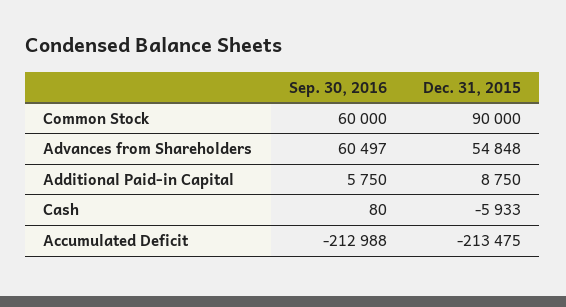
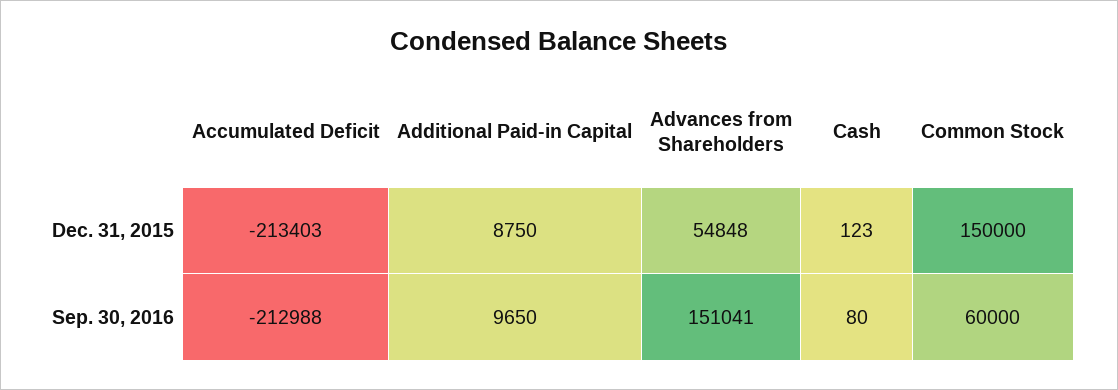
  {
    "Sep. 30, 2016": {
      "Common Stock": 60000,
-     "Advances from Shareholders": 60497,
+     "Advances from Shareholders": 151041,
-     "Additional Paid-in Capital": 5750,
+     "Additional Paid-in Capital": 9650,
      "Cash": 80,
      "Accumulated Deficit": -212988
    },
    "Dec. 31, 2015": {
-     "Common Stock": 90000,
+     "Common Stock": 150000,
      "Advances from Shareholders": 54848,
      "Additional Paid-in Capital": 8750,
-     "Cash": -5933,
+     "Cash": 123,
-     "Accumulated Deficit": -213475
+     "Accumulated Deficit": -213403
    }
  }

